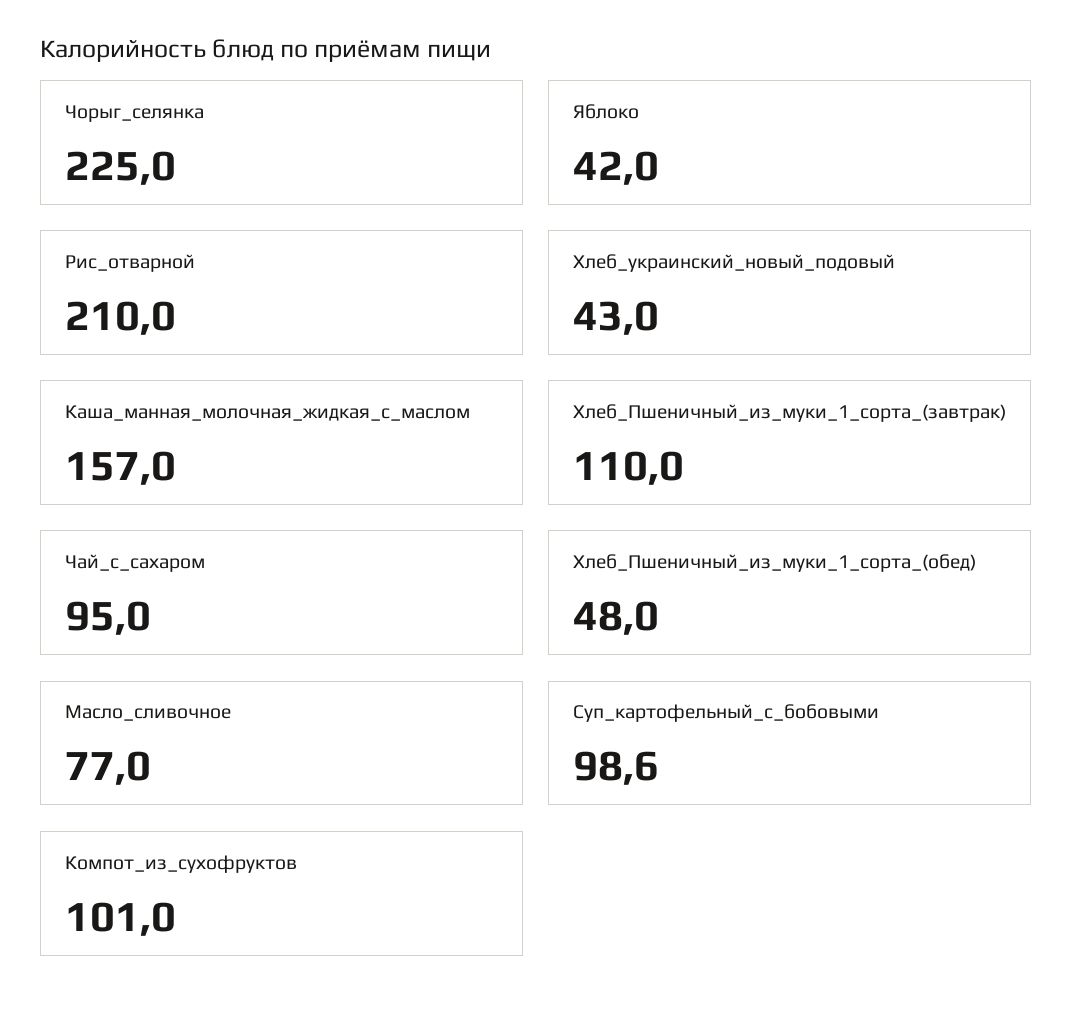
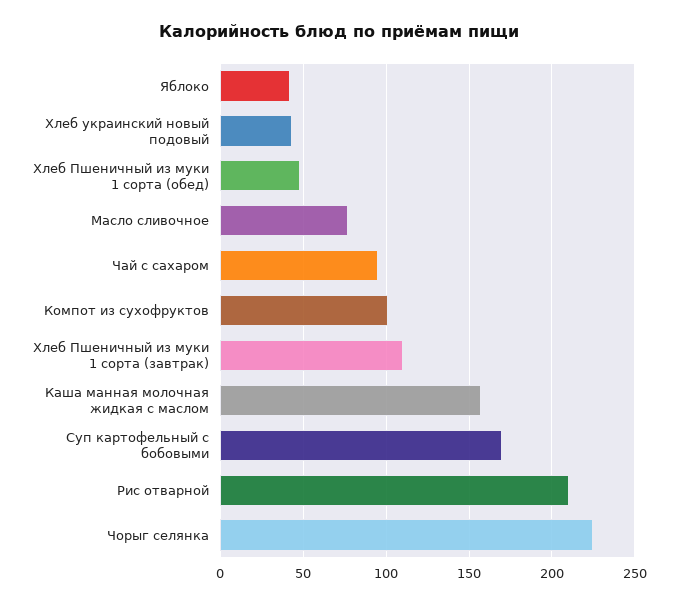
  {
    "Чорыг_селянка": 225,
    "Яблоко": 42,
    "Рис_отварной": 210,
    "Хлеб_украинский_новый_подовый": 43,
    "Каша_манная_молочная_жидкая_с_маслом": 157,
    "Хлеб_Пшеничный_из_муки_1_сорта_(завтрак)": 110,
    "Чай_с_сахаром": 95,
    "Хлеб_Пшеничный_из_муки_1_сорта_(обед)": 48,
    "Масло_сливочное": 77,
-   "Суп_картофельный_с_бобовыми": 98.6,
+   "Суп_картофельный_с_бобовыми": 170,
    "Компот_из_сухофруктов": 101
  }

